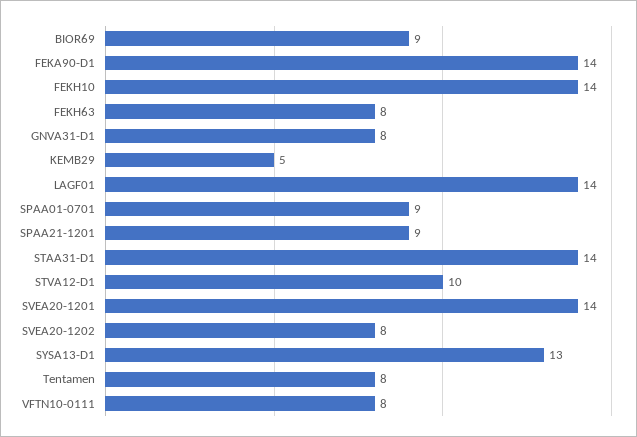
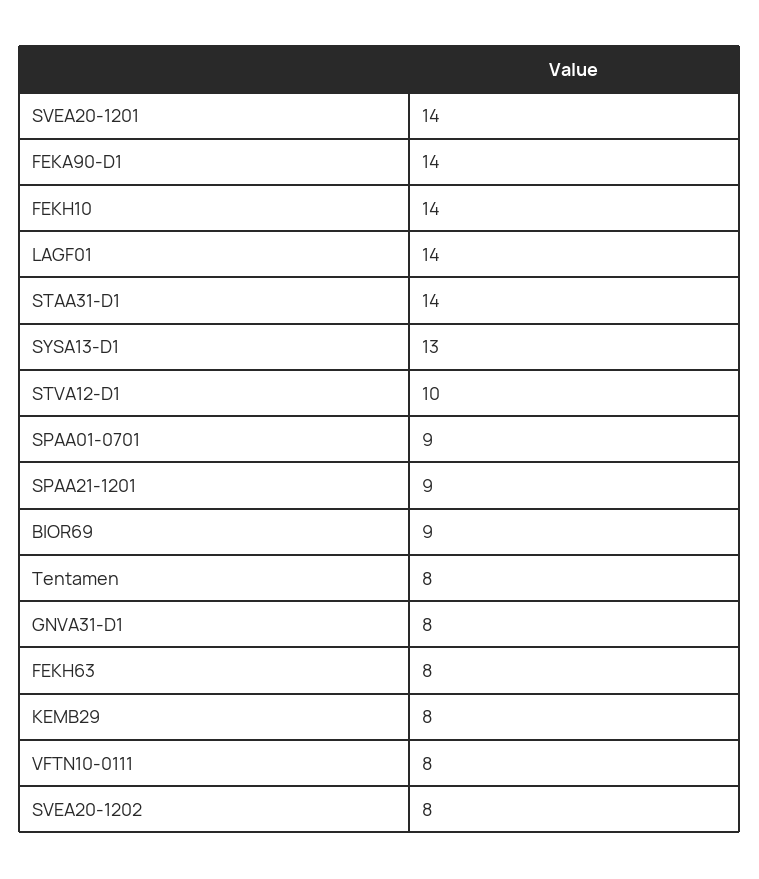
  {
    "BIOR69": 9,
    "FEKA90-D1": 14,
    "FEKH10": 14,
    "FEKH63": 8,
    "GNVA31-D1": 8,
-   "KEMB29": 5,
+   "KEMB29": 8,
    "LAGF01": 14,
    "SPAA01-0701": 9,
    "SPAA21-1201": 9,
    "STAA31-D1": 14,
    "STVA12-D1": 10,
    "SVEA20-1201": 14,
    "SVEA20-1202": 8,
    "SYSA13-D1": 13,
    "Tentamen": 8,
    "VFTN10-0111": 8
  }

